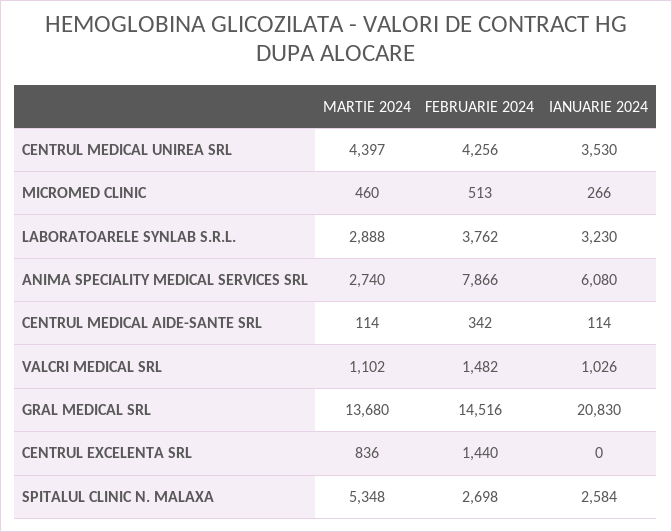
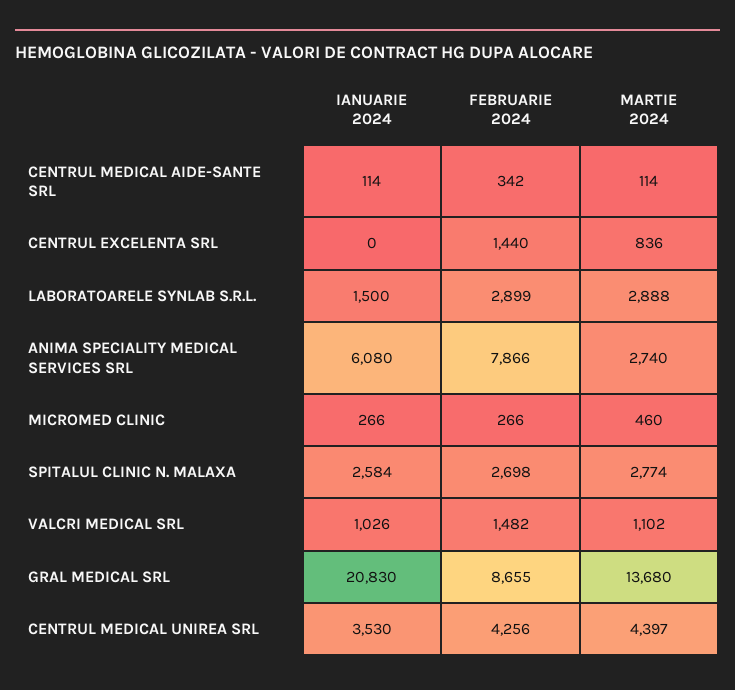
  {
    "MARTIE 2024": {
      "CENTRUL MEDICAL UNIREA SRL": 4397,
      "MICROMED CLINIC": 460,
      "LABORATOARELE SYNLAB S.R.L.": 2888,
      "ANIMA SPECIALITY MEDICAL SERVICES SRL": 2740,
      "CENTRUL MEDICAL AIDE-SANTE SRL": 114,
      "VALCRI MEDICAL SRL": 1102,
      "GRAL MEDICAL SRL": 13680,
      "CENTRUL EXCELENTA SRL": 836,
-     "SPITALUL CLINIC N. MALAXA": 5348
+     "SPITALUL CLINIC N. MALAXA": 2774
    },
    "FEBRUARIE 2024": {
      "CENTRUL MEDICAL UNIREA SRL": 4256,
-     "MICROMED CLINIC": 513,
+     "MICROMED CLINIC": 266,
-     "LABORATOARELE SYNLAB S.R.L.": 3762,
+     "LABORATOARELE SYNLAB S.R.L.": 2899,
      "ANIMA SPECIALITY MEDICAL SERVICES SRL": 7866,
      "CENTRUL MEDICAL AIDE-SANTE SRL": 342,
      "VALCRI MEDICAL SRL": 1482,
-     "GRAL MEDICAL SRL": 14516,
+     "GRAL MEDICAL SRL": 8655,
      "CENTRUL EXCELENTA SRL": 1440,
      "SPITALUL CLINIC N. MALAXA": 2698
    },
    "IANUARIE 2024": {
      "CENTRUL MEDICAL UNIREA SRL": 3530,
      "MICROMED CLINIC": 266,
-     "LABORATOARELE SYNLAB S.R.L.": 3230,
+     "LABORATOARELE SYNLAB S.R.L.": 1500,
      "ANIMA SPECIALITY MEDICAL SERVICES SRL": 6080,
      "CENTRUL MEDICAL AIDE-SANTE SRL": 114,
      "VALCRI MEDICAL SRL": 1026,
      "GRAL MEDICAL SRL": 20830,
      "CENTRUL EXCELENTA SRL": 0,
      "SPITALUL CLINIC N. MALAXA": 2584
    }
  }

